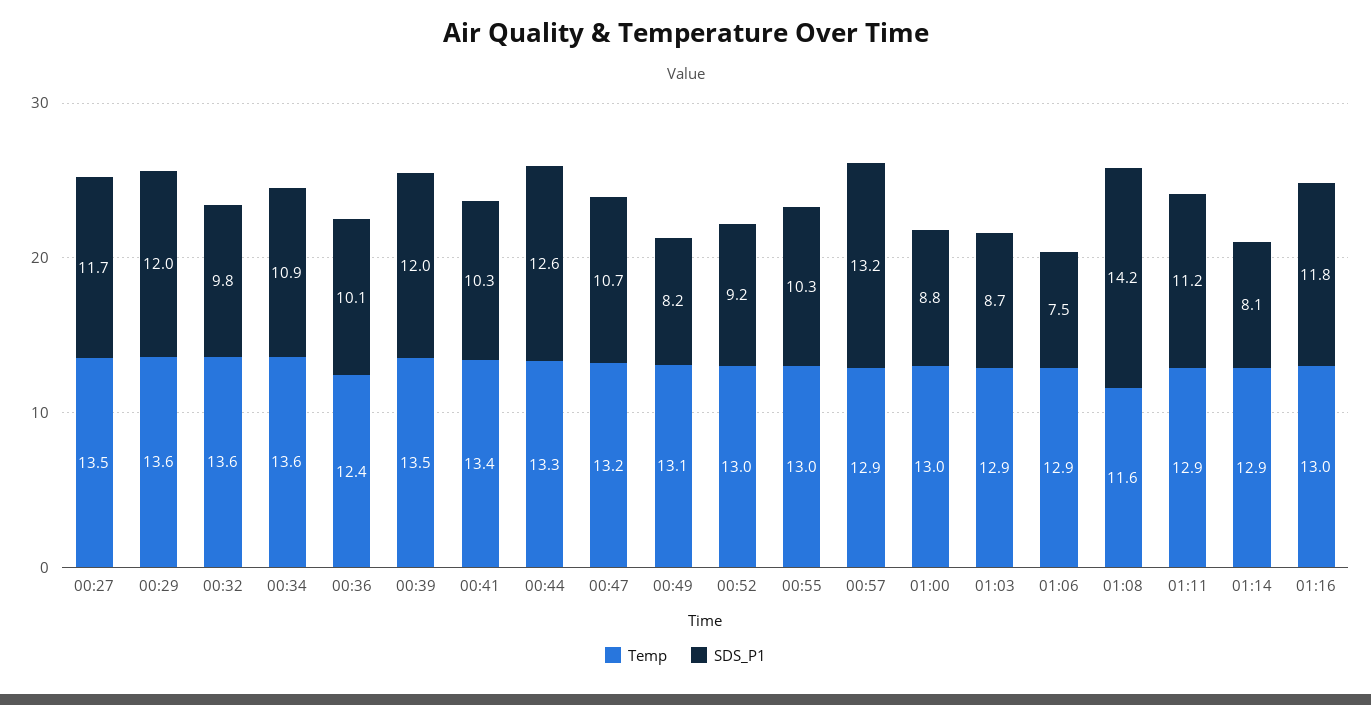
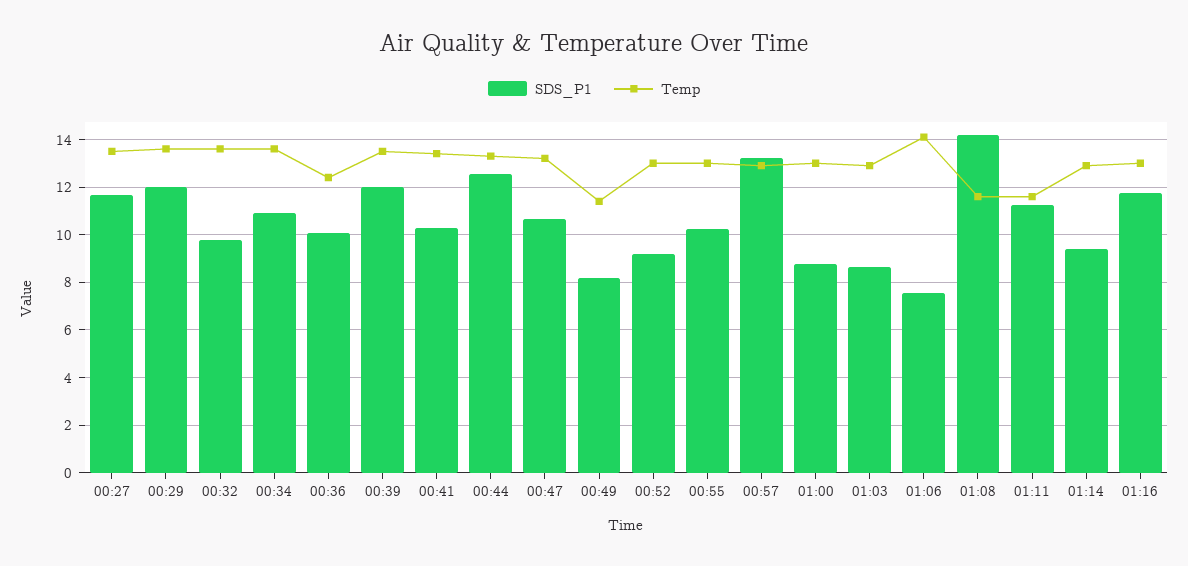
  {
    "Temp": {
      "00:27": 13.5,
      "00:29": 13.6,
      "00:32": 13.6,
      "00:34": 13.6,
      "00:36": 12.4,
      "00:39": 13.5,
      "00:41": 13.4,
      "00:44": 13.3,
      "00:47": 13.2,
-     "00:49": 13.1,
+     "00:49": 11.5,
      "00:52": 13,
      "00:55": 13,
      "00:57": 12.9,
      "01:00": 13,
      "01:03": 12.9,
-     "01:06": 12.9,
+     "01:06": 14,
      "01:08": 11.6,
-     "01:11": 12.9,
+     "01:11": 11.5,
      "01:14": 12.9,
      "01:16": 13
    },
    "SDS_P1": {
      "00:27": 11.7,
      "00:29": 12,
      "00:32": 9.8,
      "00:34": 10.9,
      "00:36": 10.1,
      "00:39": 12,
      "00:41": 10.3,
      "00:44": 12.6,
      "00:47": 10.7,
      "00:49": 8.2,
      "00:52": 9.2,
      "00:55": 10.3,
      "00:57": 13.2,
      "01:00": 8.8,
      "01:03": 8.7,
      "01:06": 7.5,
      "01:08": 14.2,
      "01:11": 11.2,
-     "01:14": 8.1,
+     "01:14": 9.5,
      "01:16": 11.8
    }
  }

